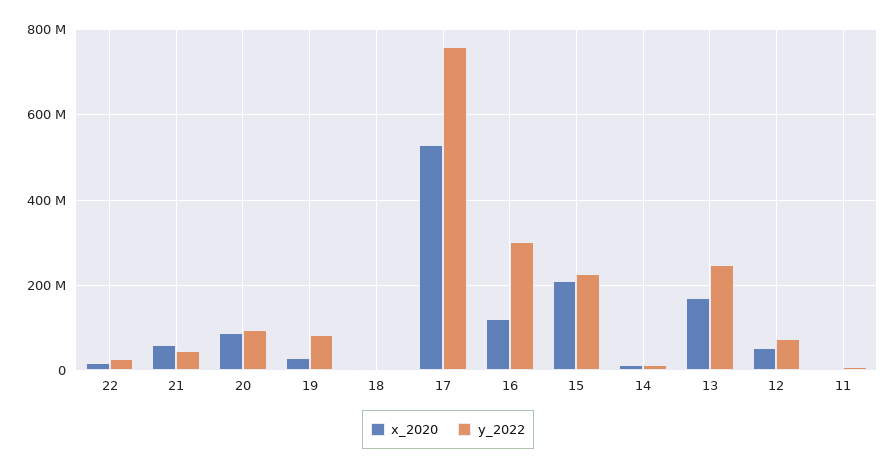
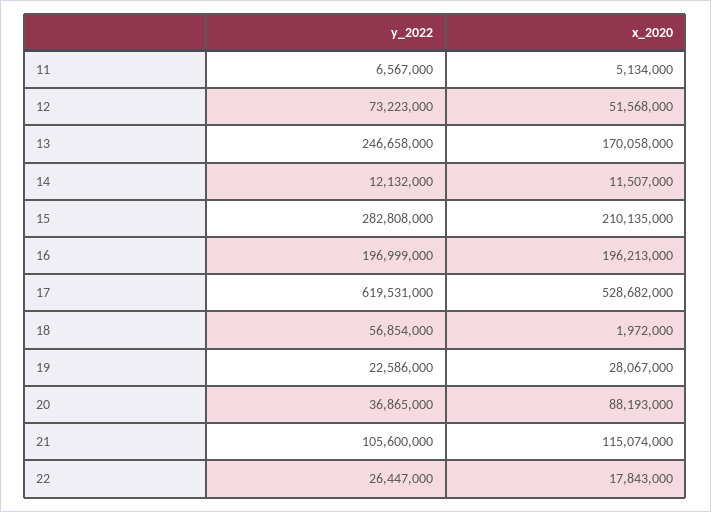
  {
    "x_2020": {
      "22": 17843000,
-     "21": 60000000,
+     "21": 115074000,
      "20": 88193000,
      "19": 28067000,
      "18": 1972000,
      "17": 528682000,
-     "16": 120000000,
+     "16": 196213000,
      "15": 210135000,
      "14": 11507000,
      "13": 170058000,
      "12": 51568000,
      "11": 5134000
    },
    "y_2022": {
      "22": 26447000,
-     "21": 40000000,
+     "21": 105600000,
-     "20": 100000000,
+     "20": 36865000,
-     "19": 80000000,
+     "19": 22586000,
-     "18": 0,
+     "18": 56854000,
-     "17": 760000000,
+     "17": 619531000,
-     "16": 300000000,
+     "16": 196999000,
-     "15": 220000000,
+     "15": 282808000,
      "14": 12132000,
      "13": 246658000,
      "12": 73223000,
      "11": 6567000
    }
  }

